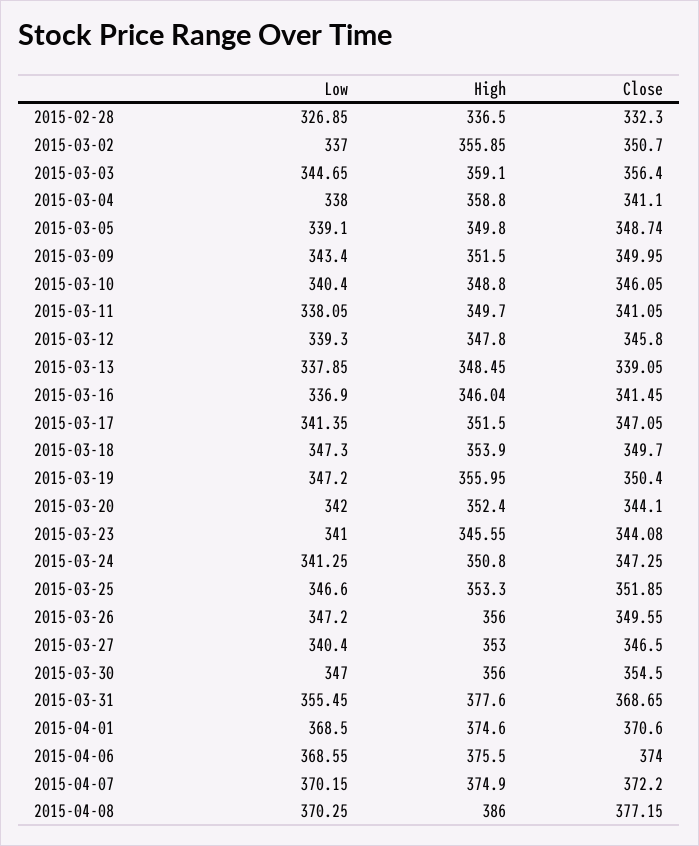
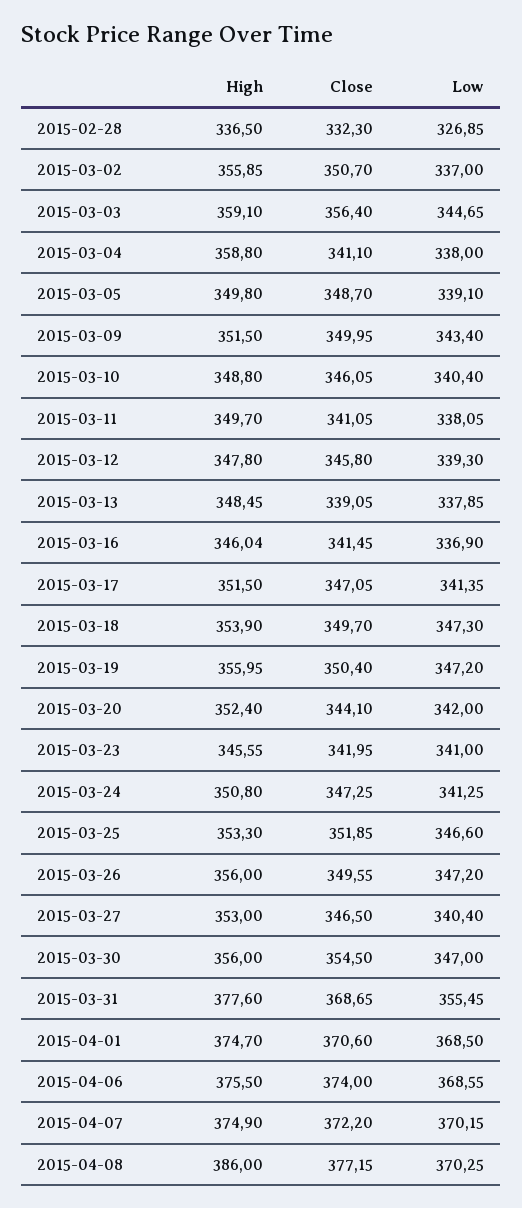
  {
    "Low": {
      "2015-02-28": 326.85,
      "2015-03-02": 337,
      "2015-03-03": 344.65,
      "2015-03-04": 338,
      "2015-03-05": 339.1,
      "2015-03-09": 343.4,
      "2015-03-10": 340.4,
      "2015-03-11": 338.05,
      "2015-03-12": 339.3,
      "2015-03-13": 337.85,
      "2015-03-16": 336.9,
      "2015-03-17": 341.35,
      "2015-03-18": 347.3,
      "2015-03-19": 347.2,
      "2015-03-20": 342,
      "2015-03-23": 341,
      "2015-03-24": 341.25,
      "2015-03-25": 346.6,
      "2015-03-26": 347.2,
      "2015-03-27": 340.4,
      "2015-03-30": 347,
      "2015-03-31": 355.45,
      "2015-04-01": 368.5,
      "2015-04-06": 368.55,
      "2015-04-07": 370.15,
      "2015-04-08": 370.25
    },
    "High": {
      "2015-02-28": 336.5,
      "2015-03-02": 355.85,
      "2015-03-03": 359.1,
      "2015-03-04": 358.8,
      "2015-03-05": 349.8,
      "2015-03-09": 351.5,
      "2015-03-10": 348.8,
      "2015-03-11": 349.7,
      "2015-03-12": 347.8,
      "2015-03-13": 348.45,
      "2015-03-16": 346.04,
      "2015-03-17": 351.5,
      "2015-03-18": 353.9,
      "2015-03-19": 355.95,
      "2015-03-20": 352.4,
      "2015-03-23": 345.55,
      "2015-03-24": 350.8,
      "2015-03-25": 353.3,
      "2015-03-26": 356,
      "2015-03-27": 353,
      "2015-03-30": 356,
      "2015-03-31": 377.6,
-     "2015-04-01": 374.6,
+     "2015-04-01": 374.7,
      "2015-04-06": 375.5,
      "2015-04-07": 374.9,
      "2015-04-08": 386
    },
    "Close": {
      "2015-02-28": 332.3,
      "2015-03-02": 350.7,
      "2015-03-03": 356.4,
      "2015-03-04": 341.1,
-     "2015-03-05": 348.74,
+     "2015-03-05": 348.7,
      "2015-03-09": 349.95,
      "2015-03-10": 346.05,
      "2015-03-11": 341.05,
      "2015-03-12": 345.8,
      "2015-03-13": 339.05,
      "2015-03-16": 341.45,
      "2015-03-17": 347.05,
      "2015-03-18": 349.7,
      "2015-03-19": 350.4,
      "2015-03-20": 344.1,
-     "2015-03-23": 344.08,
+     "2015-03-23": 341.95,
      "2015-03-24": 347.25,
      "2015-03-25": 351.85,
      "2015-03-26": 349.55,
      "2015-03-27": 346.5,
      "2015-03-30": 354.5,
      "2015-03-31": 368.65,
      "2015-04-01": 370.6,
      "2015-04-06": 374,
      "2015-04-07": 372.2,
      "2015-04-08": 377.15
    }
  }

